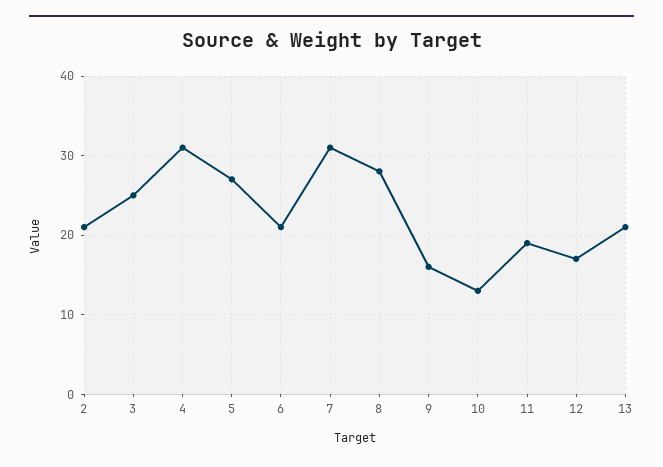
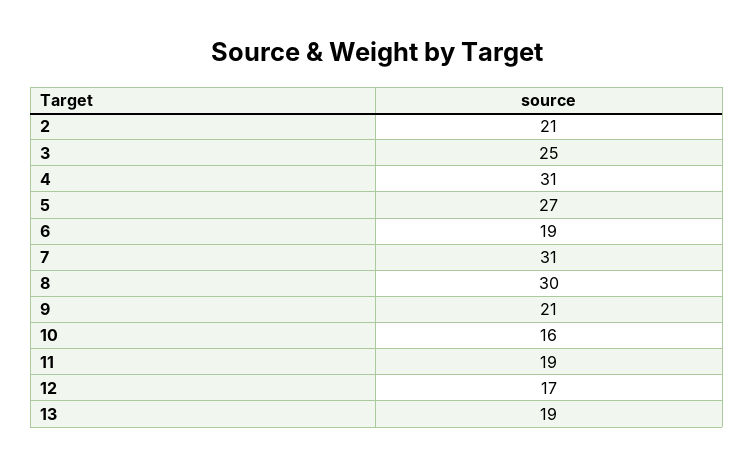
  {
    "2": 21,
    "3": 25,
    "4": 31,
    "5": 27,
-   "6": 21,
+   "6": 19,
    "7": 31,
-   "8": 28,
+   "8": 30,
-   "9": 16,
+   "9": 21,
-   "10": 13,
+   "10": 16,
    "11": 19,
    "12": 17,
-   "13": 21
+   "13": 19
  }

